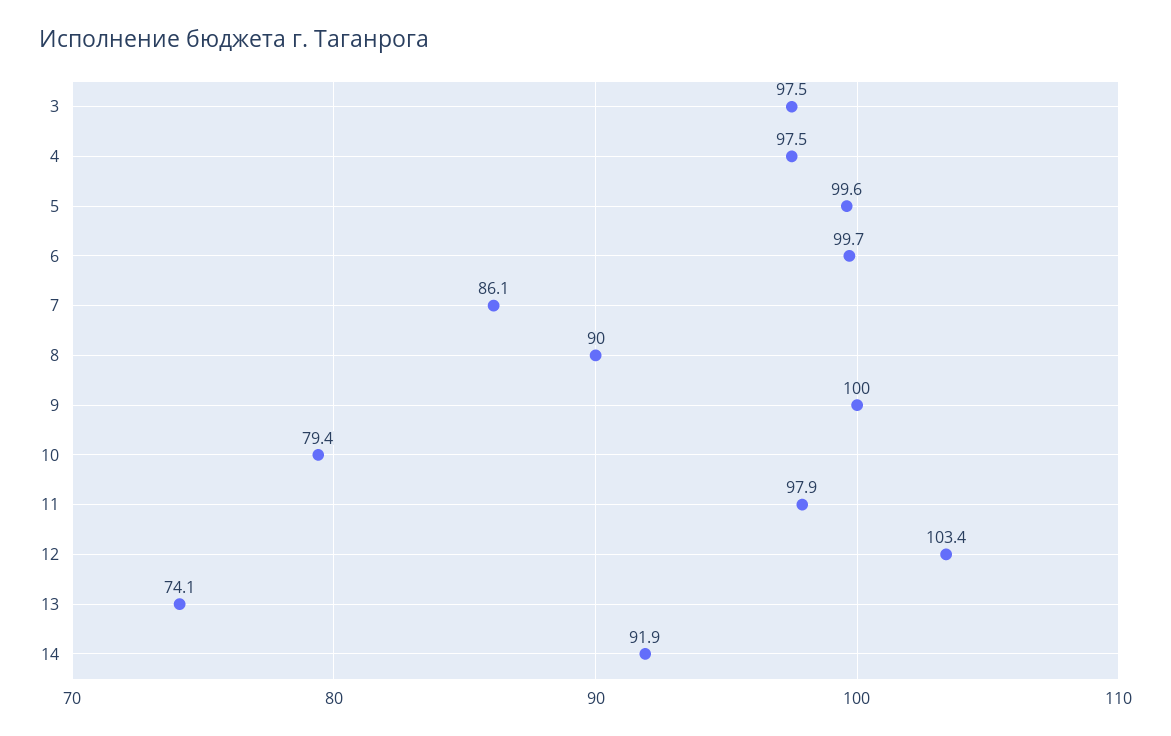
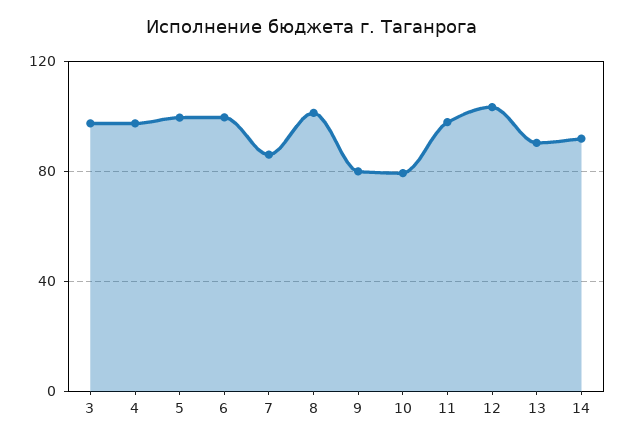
  {
    "3": 97.5,
    "4": 97.5,
    "5": 99.6,
    "6": 99.7,
    "7": 86.1,
-   "8": 90,
+   "8": 100,
-   "9": 100,
+   "9": 80,
    "10": 79.4,
    "11": 97.9,
    "12": 103.4,
-   "13": 74.1,
+   "13": 90,
    "14": 91.9
  }

